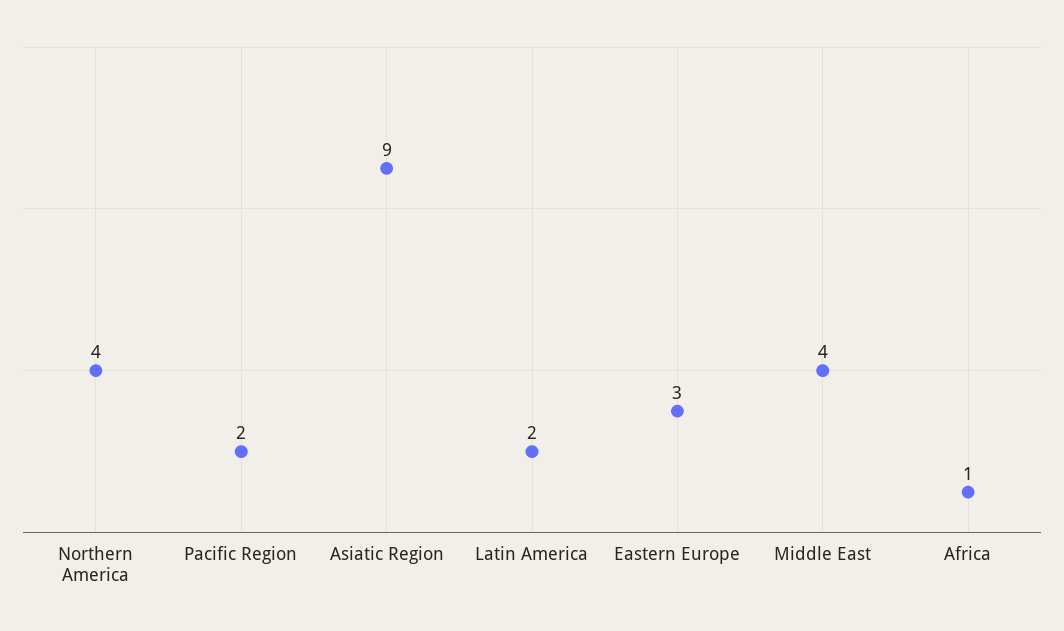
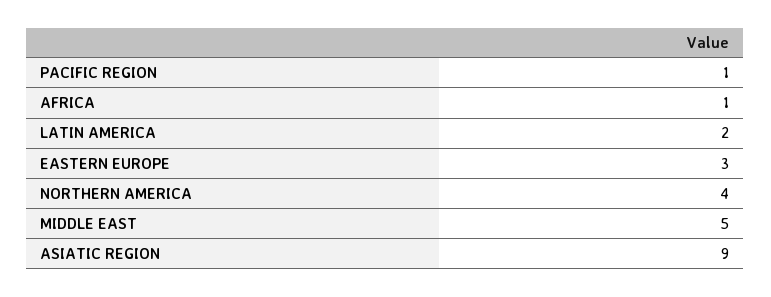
  {
    "Northern America": 4,
-   "Pacific Region": 2,
+   "Pacific Region": 1,
    "Asiatic Region": 9,
    "Latin America": 2,
    "Eastern Europe": 3,
-   "Middle East": 4,
+   "Middle East": 5,
    "Africa": 1
  }

